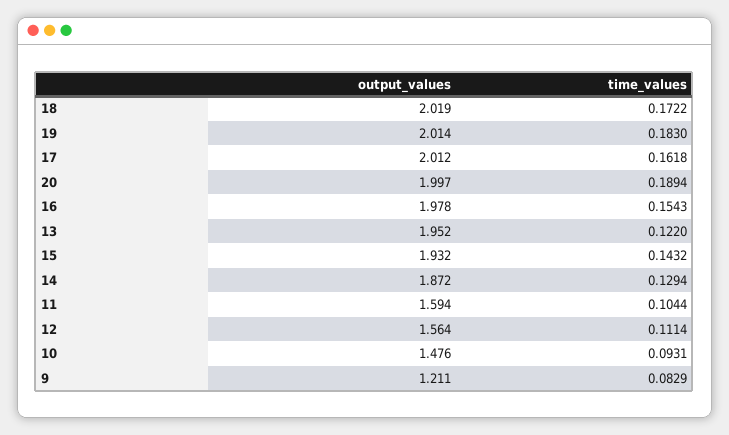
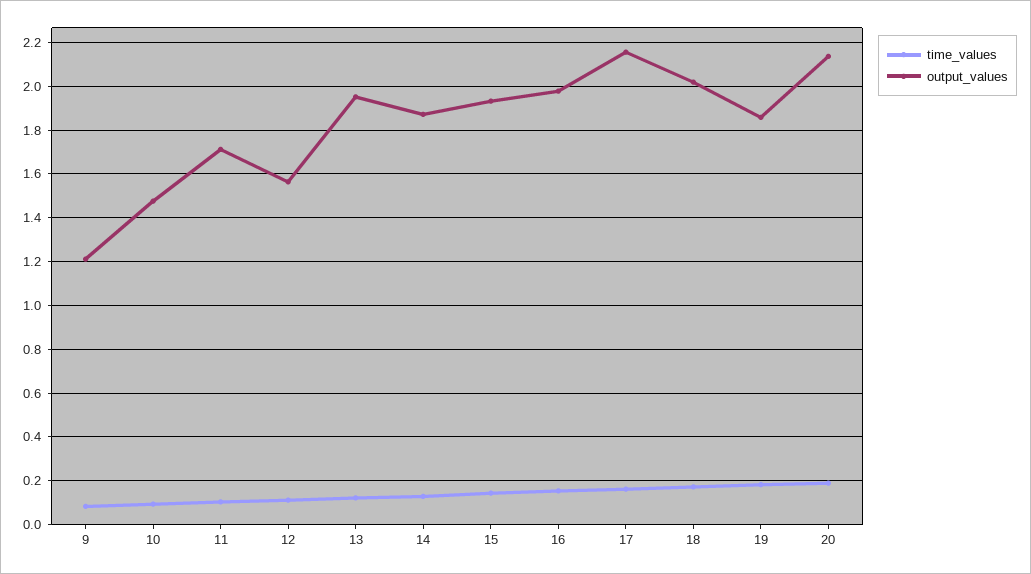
  {
    "output_values": {
      "18": 2.019,
-     "19": 2.014,
+     "19": 1.85,
-     "17": 2.012,
+     "17": 2.15,
-     "20": 1.997,
+     "20": 2.15,
      "16": 1.978,
      "13": 1.952,
      "15": 1.932,
      "14": 1.872,
-     "11": 1.594,
+     "11": 1.7,
      "12": 1.564,
      "10": 1.476,
      "9": 1.211
    },
    "time_values": {
      "18": 0.1722,
      "19": 0.183,
      "17": 0.1618,
      "20": 0.1894,
      "16": 0.1543,
      "13": 0.122,
      "15": 0.1432,
      "14": 0.1294,
      "11": 0.1044,
      "12": 0.1114,
      "10": 0.0931,
      "9": 0.0829
    }
  }

